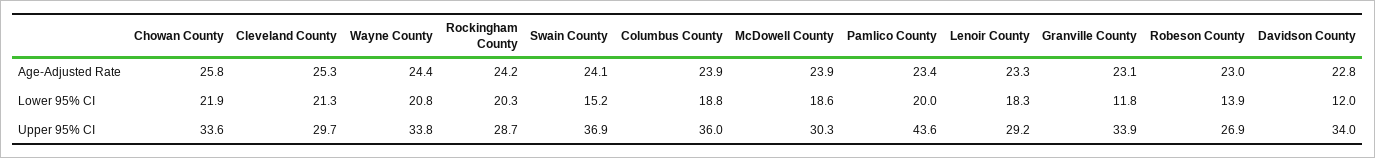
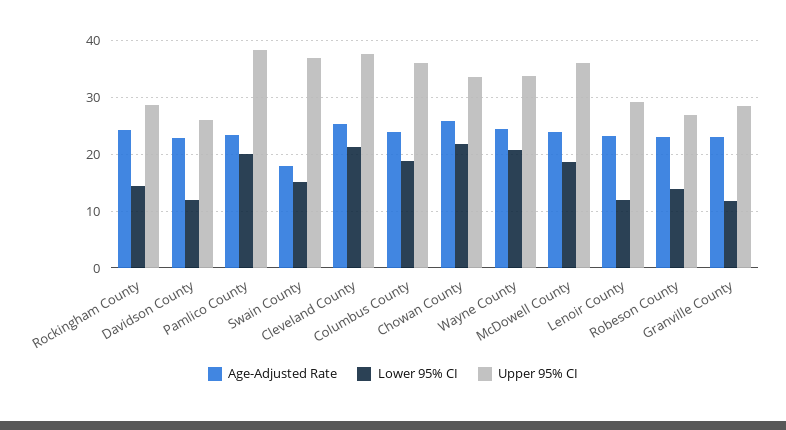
  {
    "Age-Adjusted Rate": {
      "Chowan County": 25.8,
      "Cleveland County": 25.3,
      "Wayne County": 24.4,
      "Rockingham County": 24.2,
-     "Swain County": 24.1,
+     "Swain County": 18,
      "Columbus County": 23.9,
      "McDowell County": 23.9,
      "Pamlico County": 23.4,
      "Lenoir County": 23.3,
      "Granville County": 23.1,
      "Robeson County": 23,
      "Davidson County": 22.8
    },
    "Lower 95% CI": {
      "Chowan County": 21.9,
      "Cleveland County": 21.3,
      "Wayne County": 20.8,
-     "Rockingham County": 20.3,
+     "Rockingham County": 14,
      "Swain County": 15.2,
      "Columbus County": 18.8,
      "McDowell County": 18.6,
      "Pamlico County": 20,
-     "Lenoir County": 18.3,
+     "Lenoir County": 12,
      "Granville County": 11.8,
      "Robeson County": 13.9,
      "Davidson County": 12
    },
    "Upper 95% CI": {
      "Chowan County": 33.6,
-     "Cleveland County": 29.7,
+     "Cleveland County": 38,
      "Wayne County": 33.8,
      "Rockingham County": 28.7,
      "Swain County": 36.9,
      "Columbus County": 36,
-     "McDowell County": 30.3,
+     "McDowell County": 36,
-     "Pamlico County": 43.6,
+     "Pamlico County": 38,
      "Lenoir County": 29.2,
-     "Granville County": 33.9,
+     "Granville County": 28,
      "Robeson County": 26.9,
-     "Davidson County": 34
+     "Davidson County": 26
    }
  }

